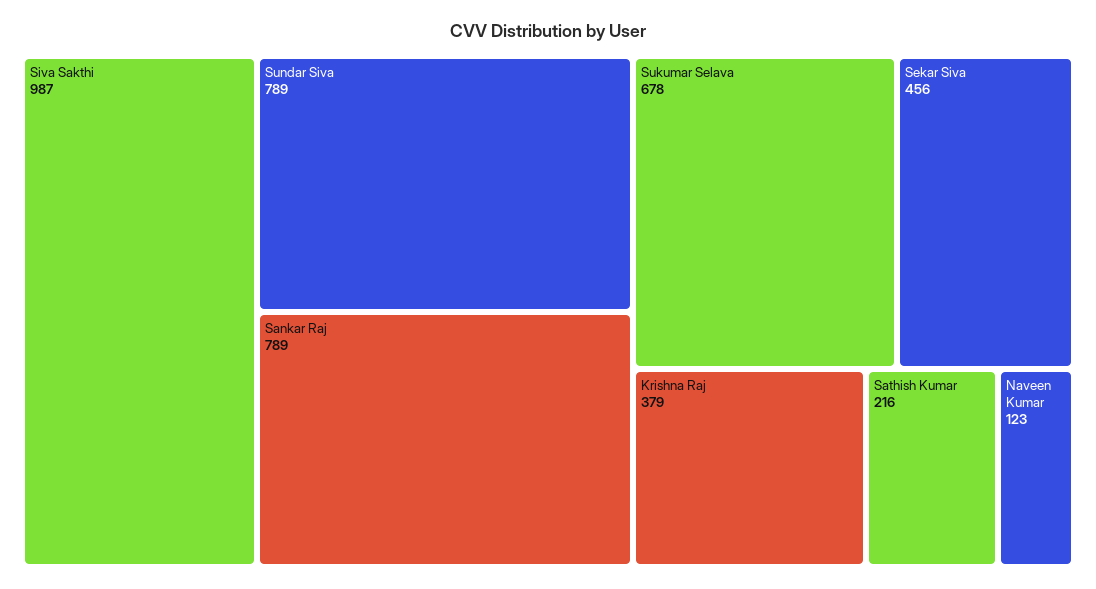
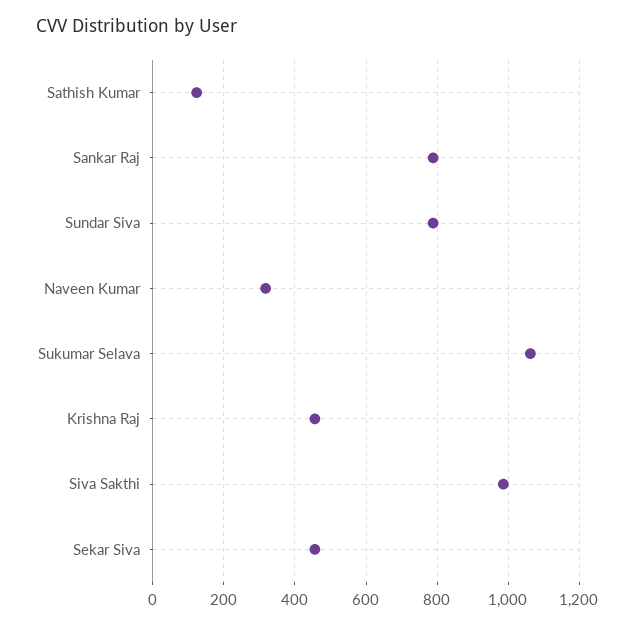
  {
    "Siva Sakthi": 987,
    "Sundar Siva": 789,
    "Sankar Raj": 789,
-   "Sukumar Selava": 678,
+   "Sukumar Selava": 1060,
    "Sekar Siva": 456,
-   "Krishna Raj": 379,
+   "Krishna Raj": 460,
-   "Sathish Kumar": 216,
+   "Sathish Kumar": 120,
-   "Naveen Kumar": 123
+   "Naveen Kumar": 320
  }

